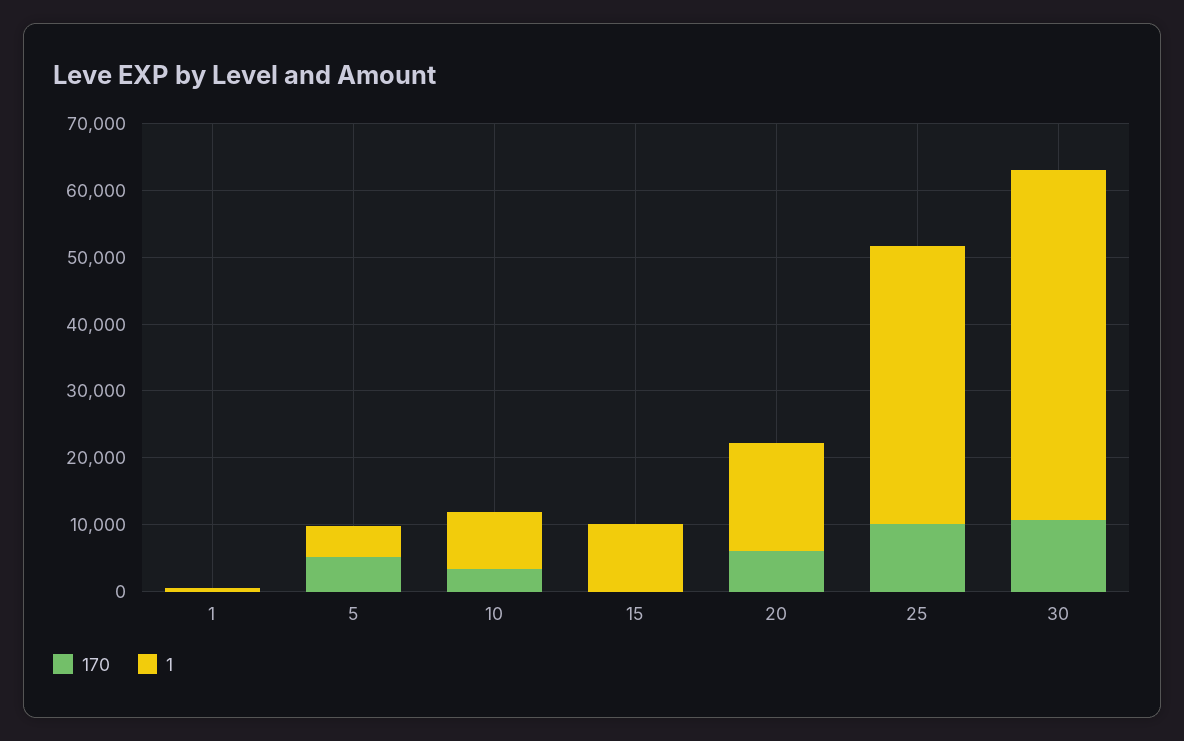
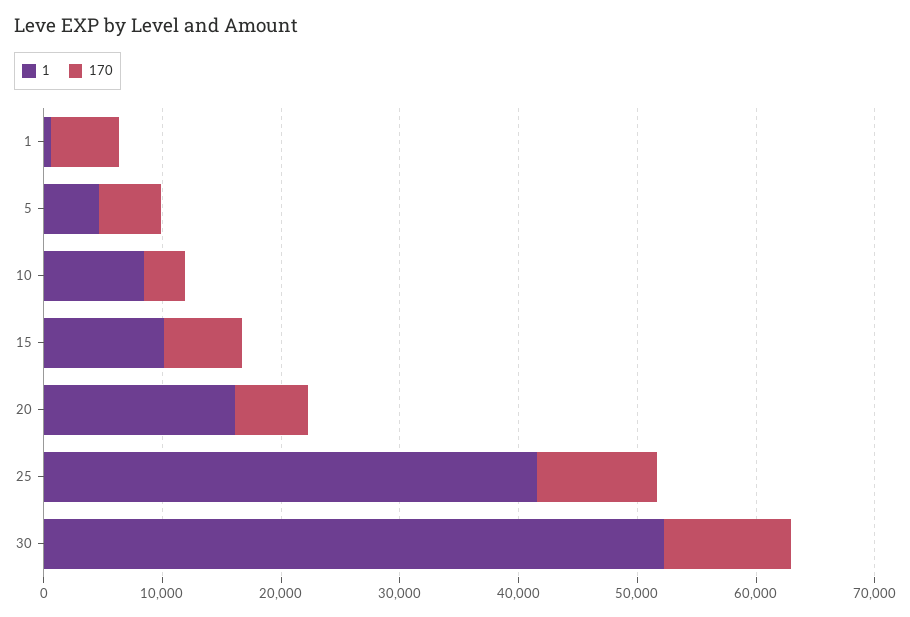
  {
    "170": {
-     "1": 0,
+     "1": 6000,
      "5": 6000,
      "10": 4000,
-     "15": 0,
+     "15": 6000,
      "20": 6000,
      "25": 10000,
      "30": 10000
    },
    "1": {
      "1": 0,
      "5": 4000,
      "10": 8000,
      "15": 10000,
      "20": 16000,
      "25": 42000,
      "30": 52000
    }
  }

